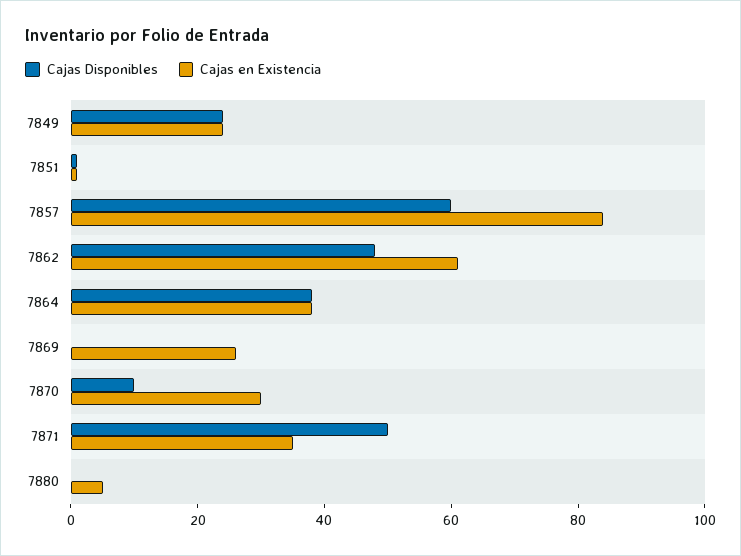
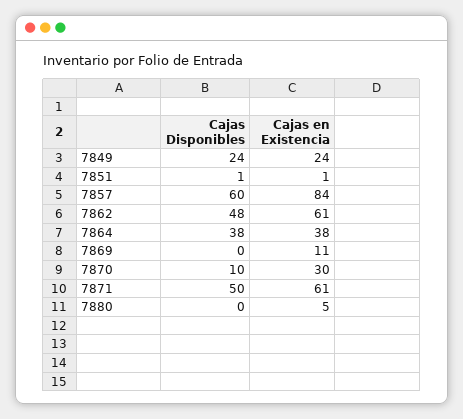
  {
    "Cajas Disponibles": {
      "7849": 24,
      "7851": 1,
      "7857": 60,
      "7862": 48,
      "7864": 38,
      "7869": 0,
      "7870": 10,
      "7871": 50,
      "7880": 0
    },
    "Cajas en Existencia": {
      "7849": 24,
      "7851": 1,
      "7857": 84,
      "7862": 61,
      "7864": 38,
-     "7869": 25,
+     "7869": 11,
      "7870": 30,
-     "7871": 35,
+     "7871": 61,
      "7880": 5
    }
  }

